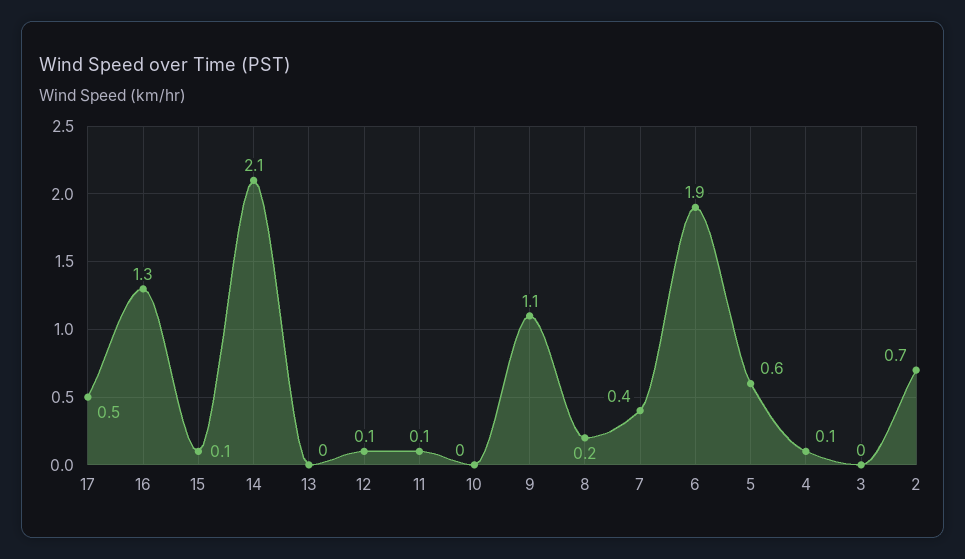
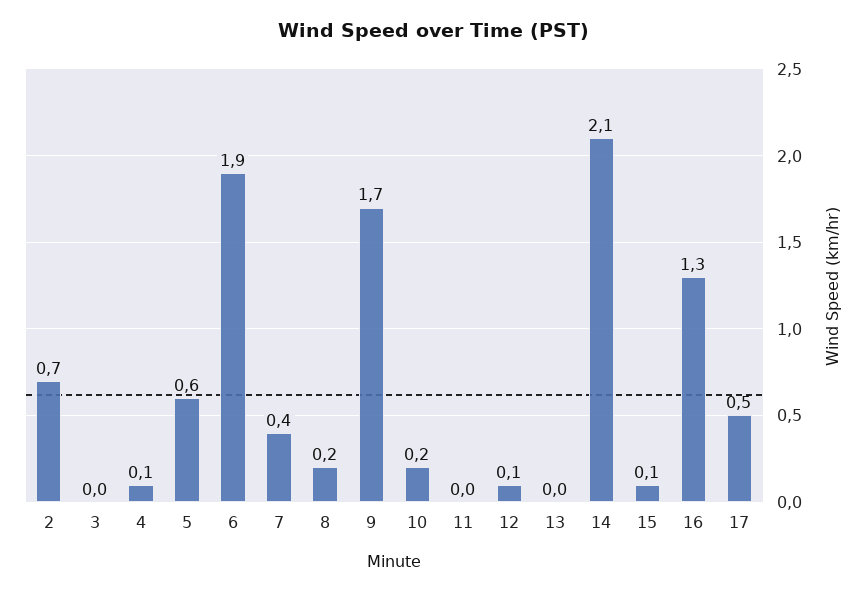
  {
    "17": 0.5,
    "16": 1.3,
    "15": 0.1,
    "14": 2.1,
    "13": 0,
    "12": 0.1,
-   "11": 0.1,
+   "11": 0,
-   "10": 0,
+   "10": 0.2,
-   "9": 1.1,
+   "9": 1.7,
    "8": 0.2,
    "7": 0.4,
    "6": 1.9,
    "5": 0.6,
    "4": 0.1,
    "3": 0,
    "2": 0.7
  }

